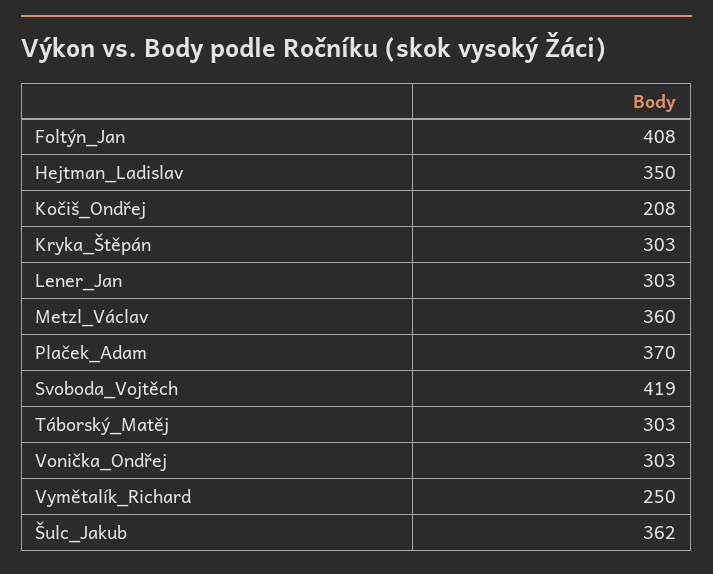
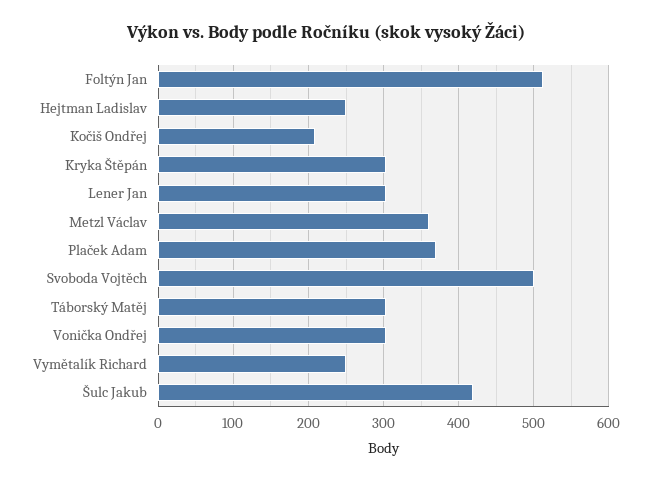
  {
-   "Foltýn_Jan": 408,
+   "Foltýn_Jan": 510,
-   "Hejtman_Ladislav": 350,
+   "Hejtman_Ladislav": 250,
    "Kočiš_Ondřej": 208,
    "Kryka_Štěpán": 303,
    "Lener_Jan": 303,
    "Metzl_Václav": 360,
    "Plaček_Adam": 370,
-   "Svoboda_Vojtěch": 419,
+   "Svoboda_Vojtěch": 500,
    "Táborský_Matěj": 303,
    "Vonička_Ondřej": 303,
    "Vymětalík_Richard": 250,
-   "Šulc_Jakub": 362
+   "Šulc_Jakub": 420
  }

